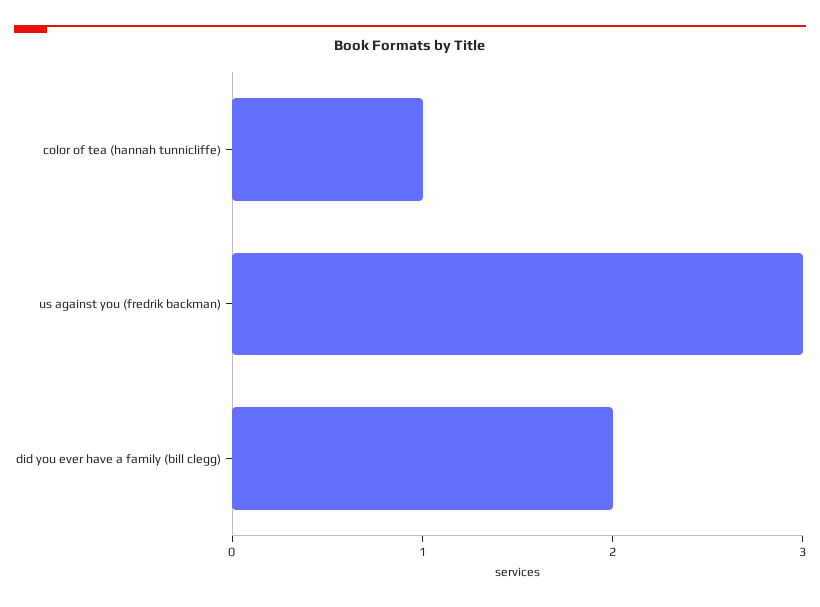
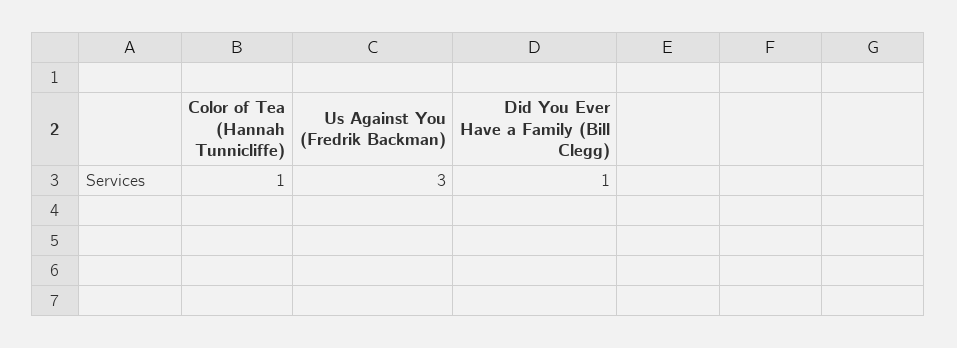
  {
    "color of tea (hannah tunnicliffe)": 1,
    "us against you (fredrik backman)": 3,
-   "did you ever have a family (bill clegg)": 2
+   "did you ever have a family (bill clegg)": 1
  }

